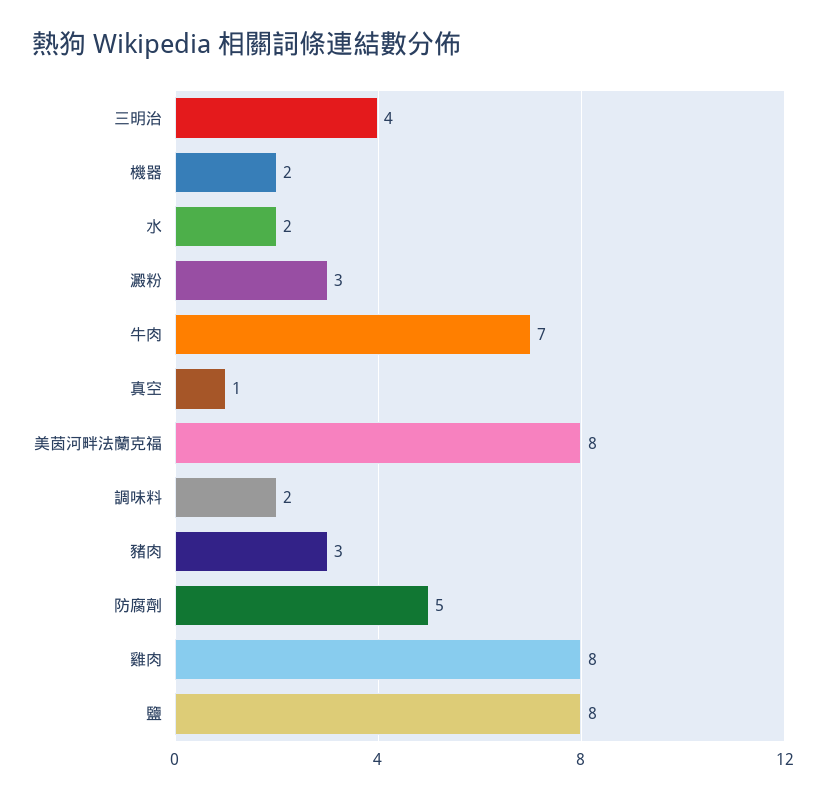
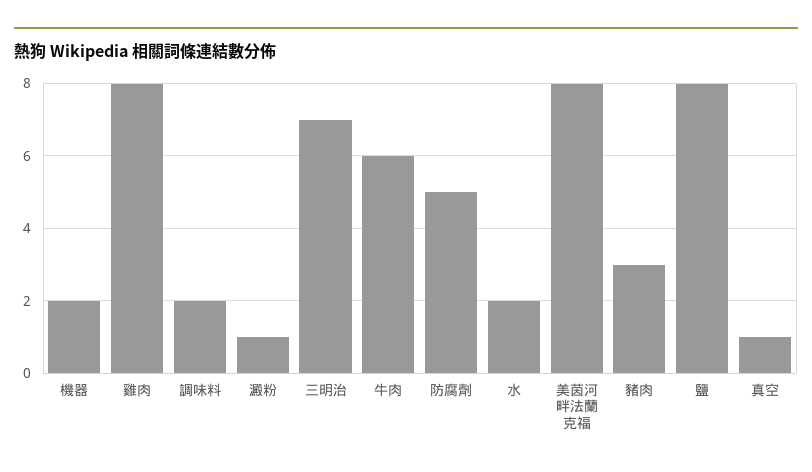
  {
-   "三明治": 4,
+   "三明治": 7,
    "機器": 2,
    "水": 2,
-   "澱粉": 3,
+   "澱粉": 1,
-   "牛肉": 7,
+   "牛肉": 6,
    "真空": 1,
    "美茵河畔法蘭克福": 8,
    "調味料": 2,
    "豬肉": 3,
    "防腐劑": 5,
    "雞肉": 8,
    "鹽": 8
  }

